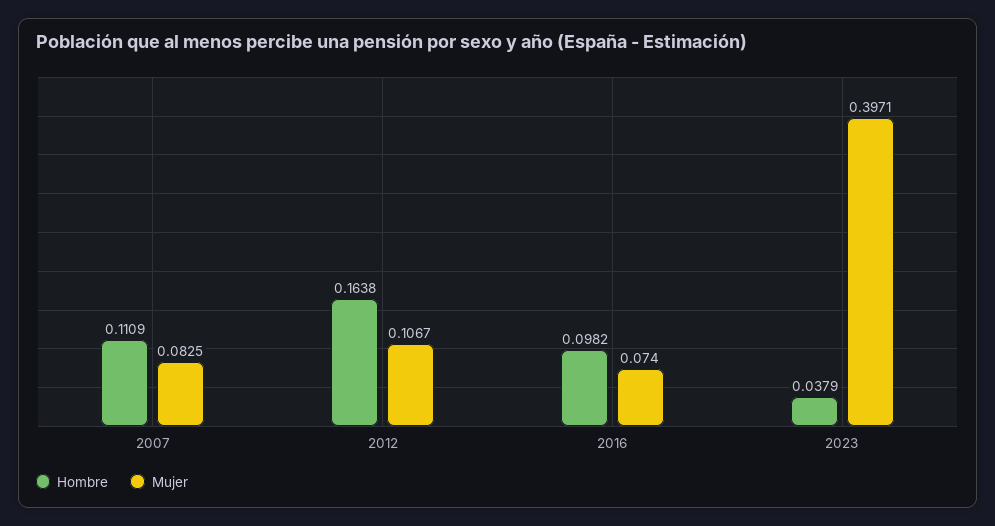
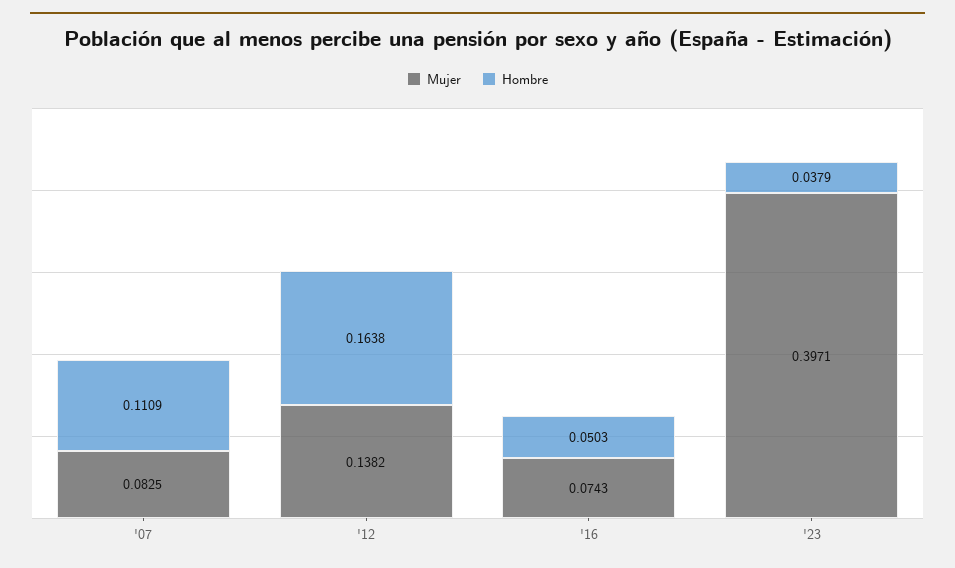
  {
    "Hombre": {
      "2007": 0.1109,
      "2012": 0.1638,
-     "2016": 0.0982,
+     "2016": 0.0503,
      "2023": 0.0379
    },
    "Mujer": {
      "2007": 0.0825,
-     "2012": 0.1067,
+     "2012": 0.1382,
-     "2016": 0.074,
+     "2016": 0.0743,
      "2023": 0.3971
    }
  }

